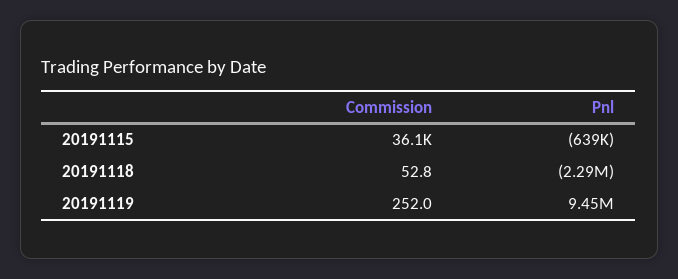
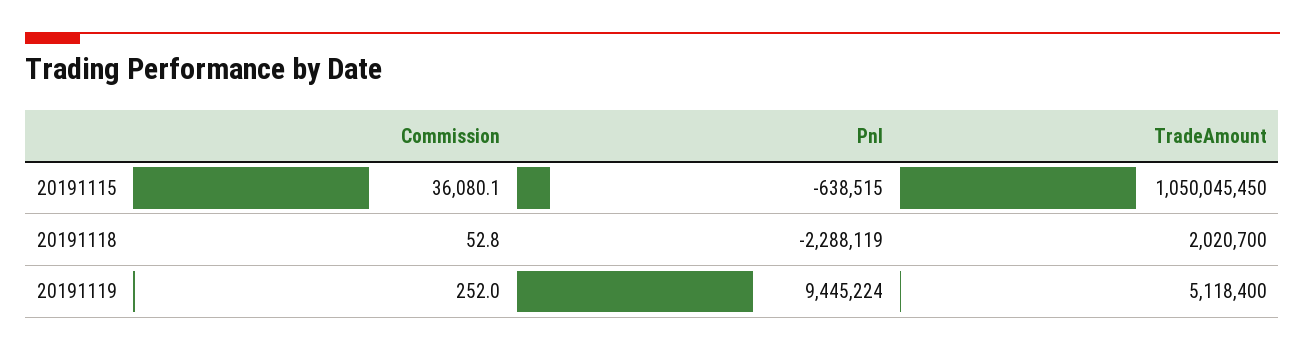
  {
    "Commission": {
      "20191115": 36080.1,
      "20191118": 52.8,
      "20191119": 252
    },
    "Pnl": {
      "20191115": -638515,
      "20191118": -2288119,
      "20191119": 9445224
-   }
+   },
+   "TradeAmount": {
+     "20191115": 1050045450,
+     "20191118": 2020700,
+     "20191119": 5118400
+   }
  }

